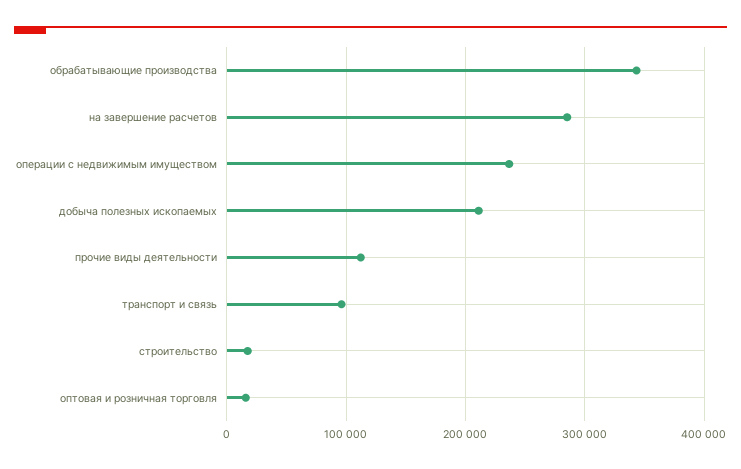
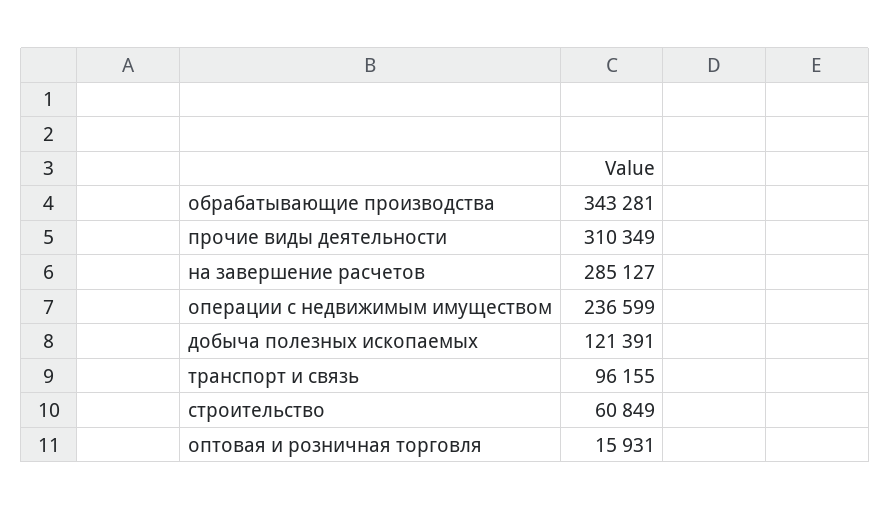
  {
    "обрабатывающие производства": 343281,
    "на завершение расчетов": 285127,
    "операции с недвижимым имуществом": 236599,
-   "добыча полезных ископаемых": 210000,
+   "добыча полезных ископаемых": 121391,
-   "прочие виды деятельности": 110000,
+   "прочие виды деятельности": 310349,
    "транспорт и связь": 96155,
-   "строительство": 20000,
+   "строительство": 60849,
    "оптовая и розничная торговля": 15931
  }

